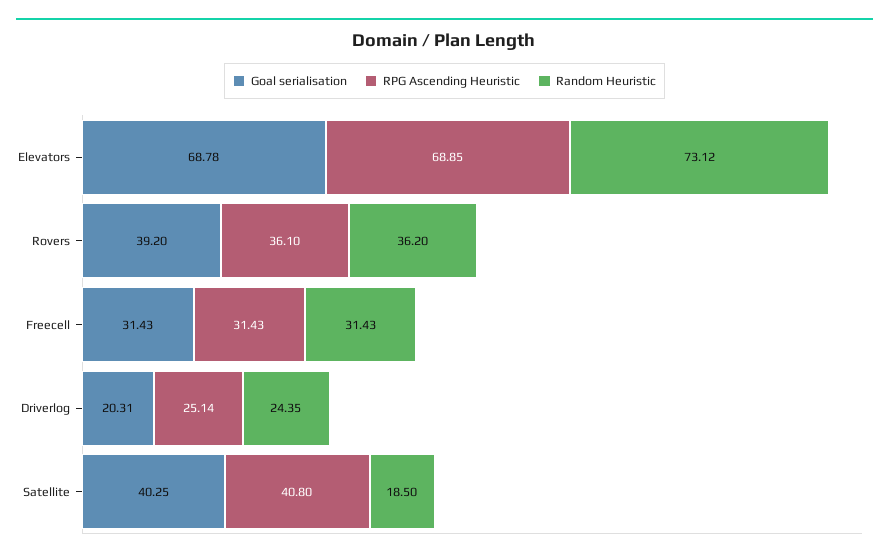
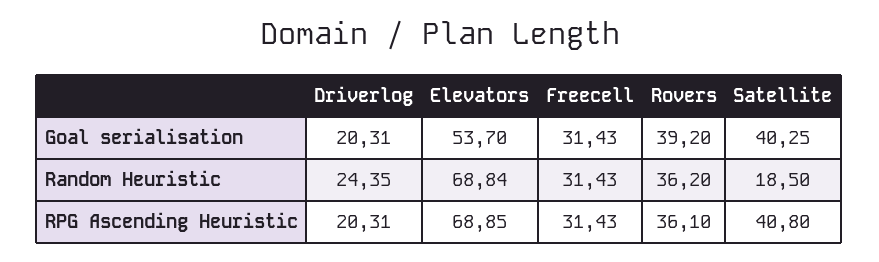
  {
    "Goal serialisation": {
-     "Elevators": 68.78,
+     "Elevators": 53.7,
      "Rovers": 39.2,
      "Freecell": 31.43,
      "Driverlog": 20.31,
      "Satellite": 40.25
    },
    "RPG Ascending Heuristic": {
      "Elevators": 68.85,
      "Rovers": 36.1,
      "Freecell": 31.43,
-     "Driverlog": 25.14,
+     "Driverlog": 20.31,
      "Satellite": 40.8
    },
    "Random Heuristic": {
-     "Elevators": 73.12,
+     "Elevators": 68.84,
      "Rovers": 36.2,
      "Freecell": 31.43,
      "Driverlog": 24.35,
      "Satellite": 18.5
    }
  }

